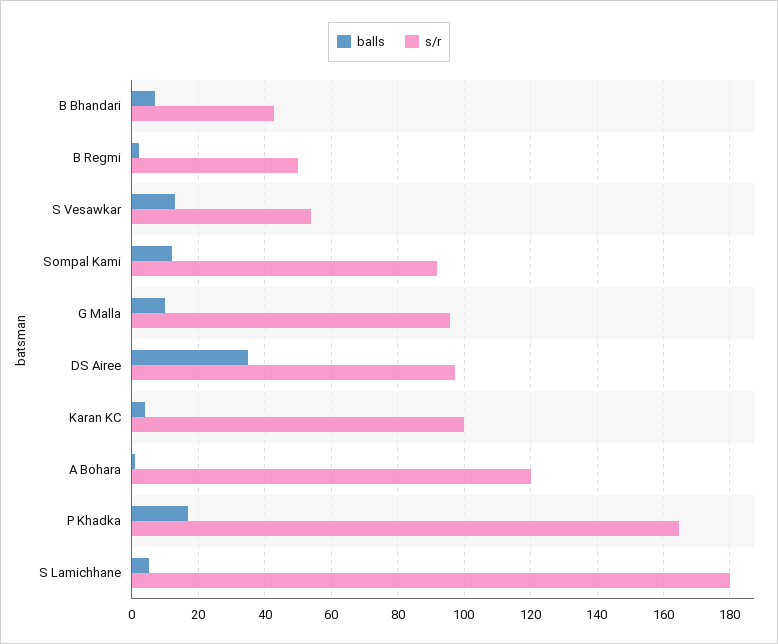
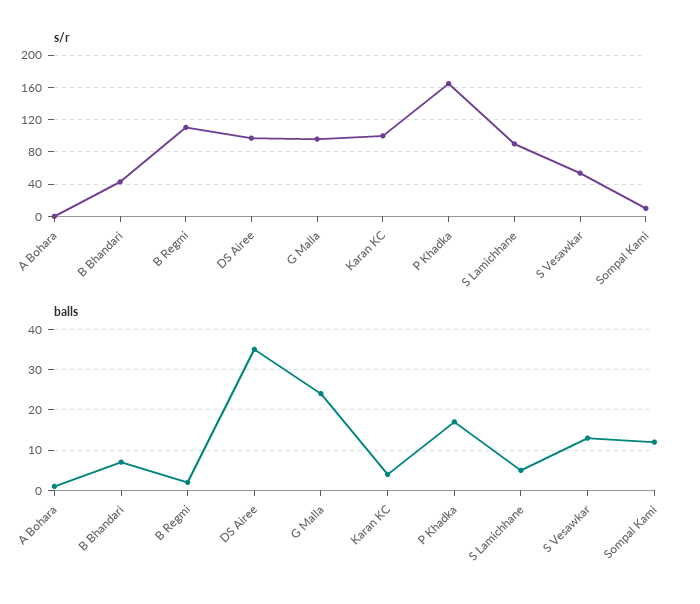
  {
    "balls": {
      "B Bhandari": 8,
      "B Regmi": 2,
      "S Vesawkar": 14,
      "Sompal Kami": 12,
-     "G Malla": 10,
+     "G Malla": 25,
      "DS Airee": 36,
      "Karan KC": 4,
      "A Bohara": 2,
      "P Khadka": 18,
      "S Lamichhane": 6
    },
    "s/r": {
      "B Bhandari": 42,
-     "B Regmi": 50,
+     "B Regmi": 110,
      "S Vesawkar": 54,
-     "Sompal Kami": 92,
+     "Sompal Kami": 10,
      "G Malla": 96,
      "DS Airee": 98,
      "Karan KC": 100,
-     "A Bohara": 120,
+     "A Bohara": 0,
      "P Khadka": 164,
-     "S Lamichhane": 180
+     "S Lamichhane": 90
    }
  }

